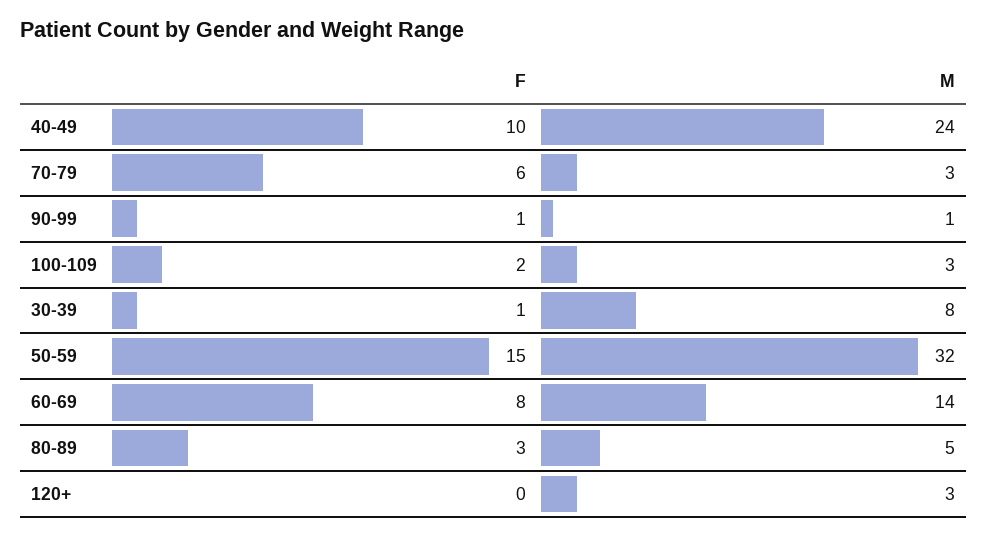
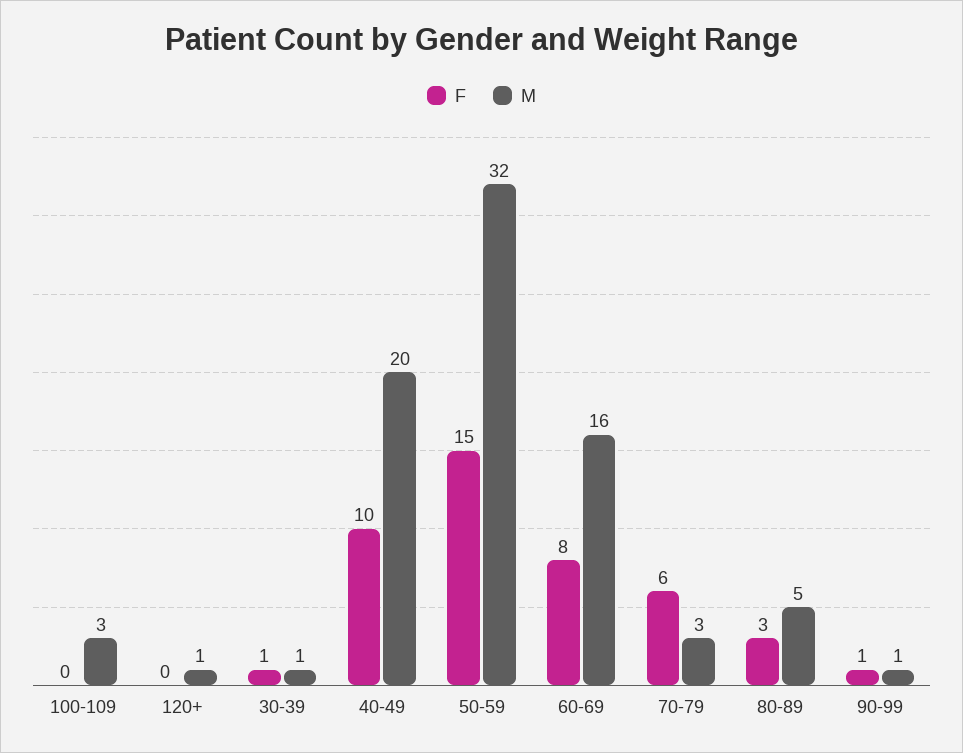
  {
    "F": {
      "40-49": 10,
      "70-79": 6,
      "90-99": 1,
-     "100-109": 2,
+     "100-109": 0,
      "30-39": 1,
      "50-59": 15,
      "60-69": 8,
      "80-89": 3,
      "120+": 0
    },
    "M": {
-     "40-49": 24,
+     "40-49": 20,
      "70-79": 3,
      "90-99": 1,
      "100-109": 3,
-     "30-39": 8,
+     "30-39": 1,
      "50-59": 32,
-     "60-69": 14,
+     "60-69": 16,
      "80-89": 5,
-     "120+": 3
+     "120+": 1
    }
  }

